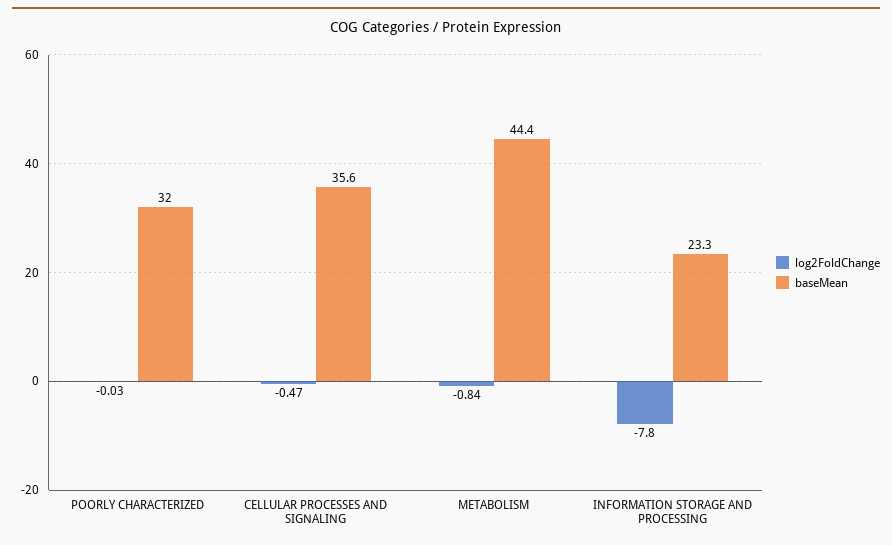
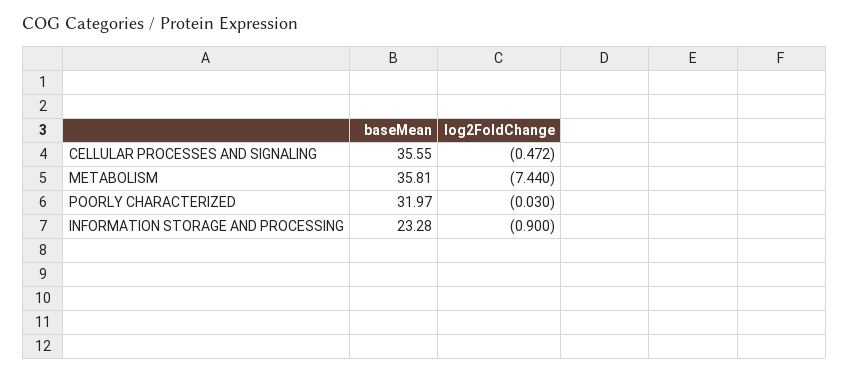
  {
    "log2FoldChange": {
      "POORLY CHARACTERIZED": -0.03,
      "CELLULAR PROCESSES AND SIGNALING": -0.472,
-     "METABOLISM": -0.84,
+     "METABOLISM": -7.44,
-     "INFORMATION STORAGE AND PROCESSING": -7.8
+     "INFORMATION STORAGE AND PROCESSING": -0.9
    },
    "baseMean": {
      "POORLY CHARACTERIZED": 31.97,
      "CELLULAR PROCESSES AND SIGNALING": 35.55,
-     "METABOLISM": 44.4,
+     "METABOLISM": 35.81,
      "INFORMATION STORAGE AND PROCESSING": 23.28
    }
  }

